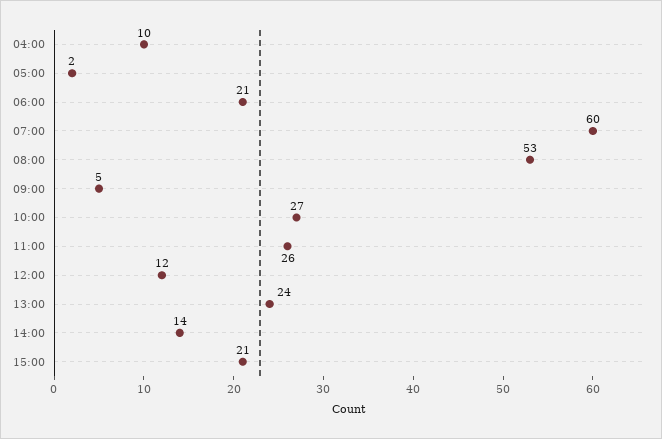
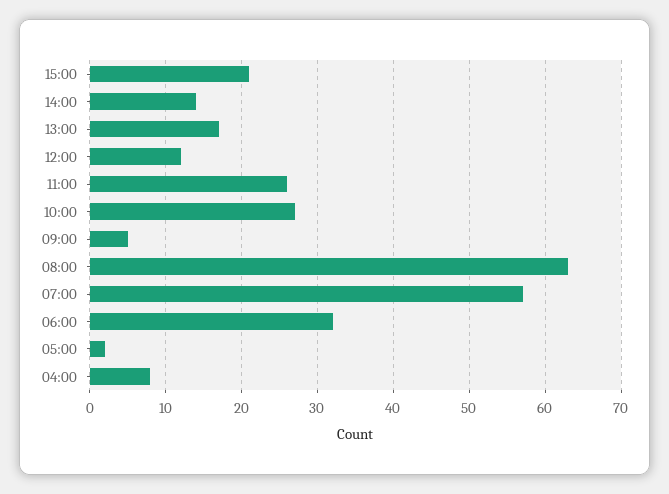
  {
-   "04:00": 10,
+   "04:00": 8,
    "05:00": 2,
-   "06:00": 21,
+   "06:00": 32,
-   "07:00": 60,
+   "07:00": 57,
-   "08:00": 53,
+   "08:00": 63,
    "09:00": 5,
    "10:00": 27,
    "11:00": 26,
    "12:00": 12,
-   "13:00": 24,
+   "13:00": 17,
    "14:00": 14,
    "15:00": 21
  }

